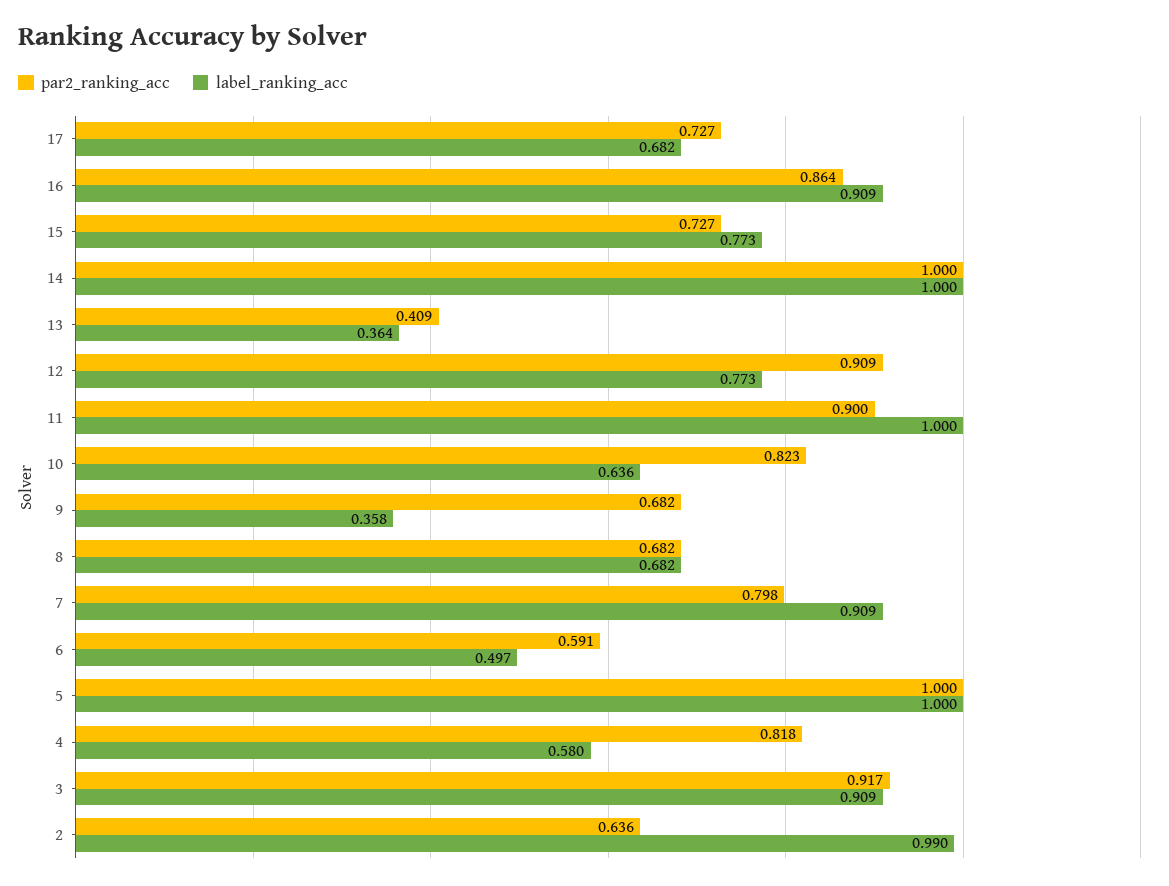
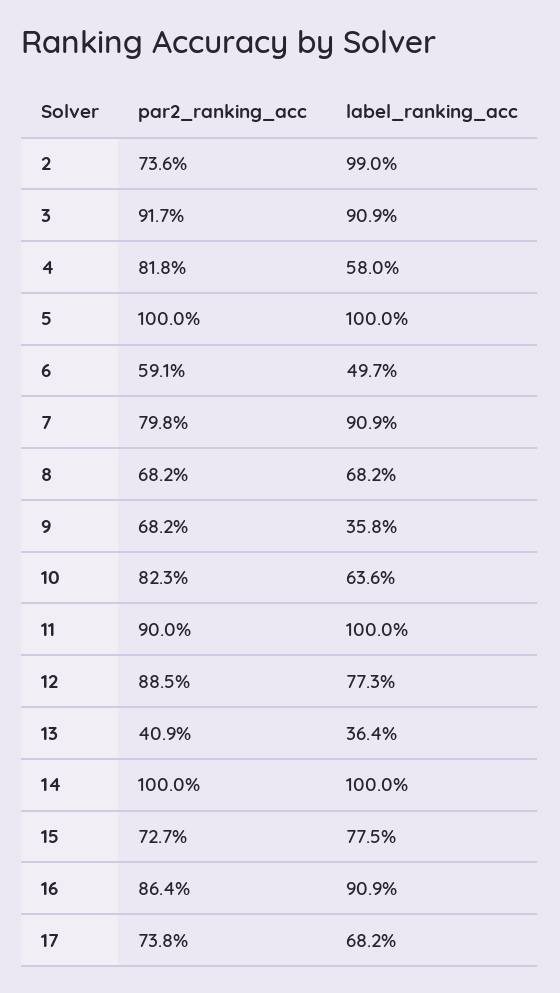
  {
    "par2_ranking_acc": {
-     "17": 0.727,
+     "17": 0.738,
      "16": 0.864,
      "15": 0.727,
      "14": 1,
      "13": 0.409,
-     "12": 0.909,
+     "12": 0.885,
      "11": 0.9,
      "10": 0.823,
      "9": 0.682,
      "8": 0.682,
      "7": 0.798,
      "6": 0.591,
      "5": 1,
      "4": 0.818,
      "3": 0.917,
-     "2": 0.636
+     "2": 0.736
    },
    "label_ranking_acc": {
      "17": 0.682,
      "16": 0.909,
-     "15": 0.773,
+     "15": 0.775,
      "14": 1,
      "13": 0.364,
      "12": 0.773,
      "11": 1,
      "10": 0.636,
      "9": 0.358,
      "8": 0.682,
      "7": 0.909,
      "6": 0.497,
      "5": 1,
      "4": 0.58,
      "3": 0.909,
      "2": 0.99
    }
  }

